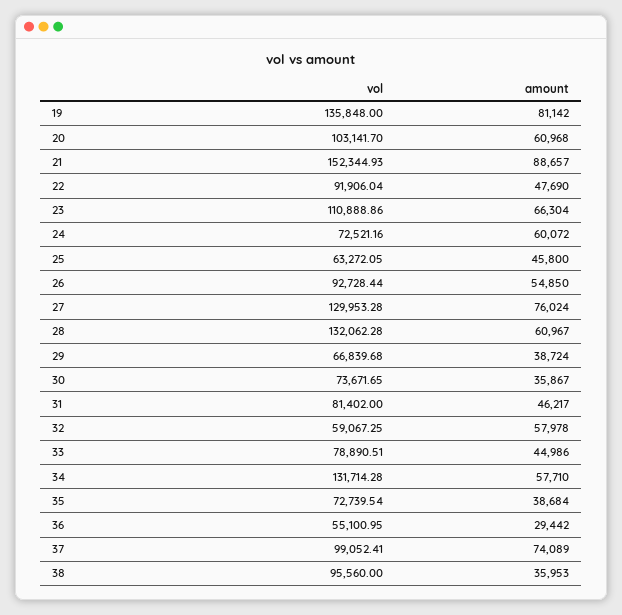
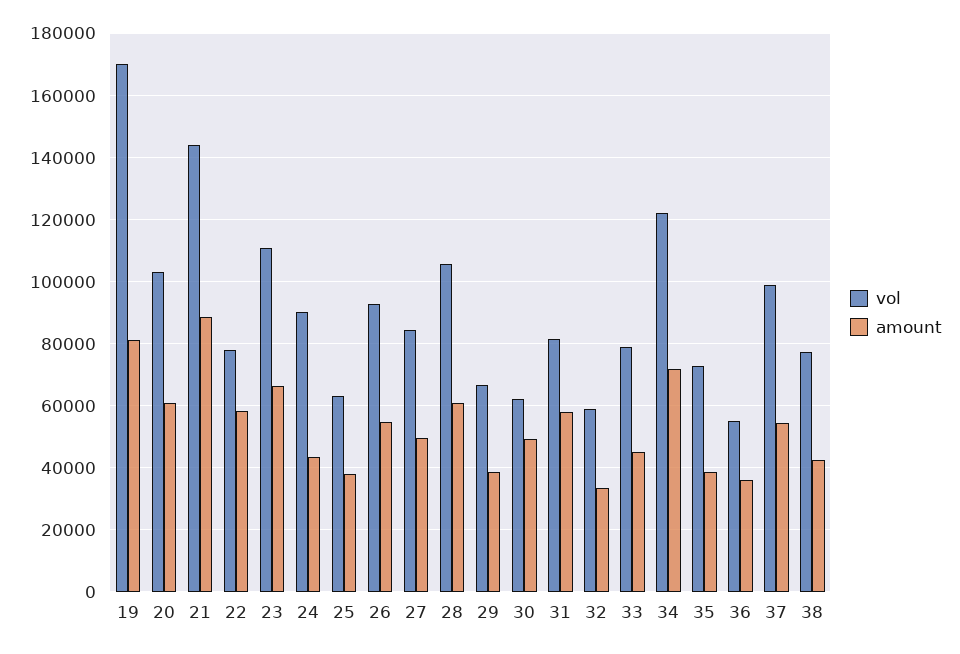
  {
    "vol": {
-     "19": 135848,
+     "19": 170000,
      "20": 103141.7,
-     "21": 152344.93,
+     "21": 144000,
-     "22": 91906.04,
+     "22": 78000,
      "23": 110888.86,
-     "24": 72521.16,
+     "24": 90000,
      "25": 63272.05,
      "26": 92728.44,
-     "27": 129953.28,
+     "27": 84000,
-     "28": 132062.28,
+     "28": 106000,
      "29": 66839.68,
-     "30": 73671.65,
+     "30": 62000,
      "31": 81402,
      "32": 59067.25,
      "33": 78890.51,
-     "34": 131714.28,
+     "34": 122000,
      "35": 72739.54,
      "36": 55100.95,
      "37": 99052.41,
-     "38": 95560
+     "38": 78000
    },
    "amount": {
      "19": 81142,
      "20": 60968,
      "21": 88657,
-     "22": 47690,
+     "22": 58000,
      "23": 66304,
-     "24": 60072,
+     "24": 44000,
-     "25": 45800,
+     "25": 38000,
      "26": 54850,
-     "27": 76024,
+     "27": 50000,
      "28": 60967,
      "29": 38724,
-     "30": 35867,
+     "30": 50000,
-     "31": 46217,
+     "31": 58000,
-     "32": 57978,
+     "32": 34000,
      "33": 44986,
-     "34": 57710,
+     "34": 72000,
      "35": 38684,
-     "36": 29442,
+     "36": 36000,
-     "37": 74089,
+     "37": 54000,
-     "38": 35953
+     "38": 42000
    }
  }

